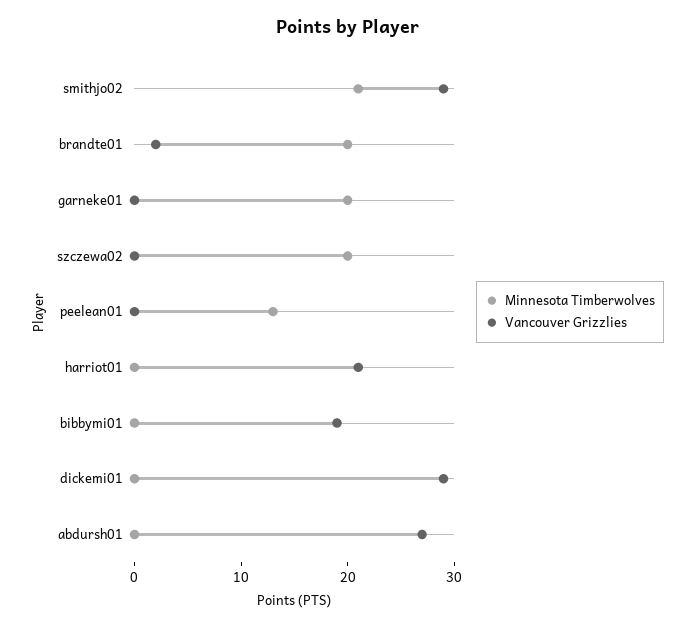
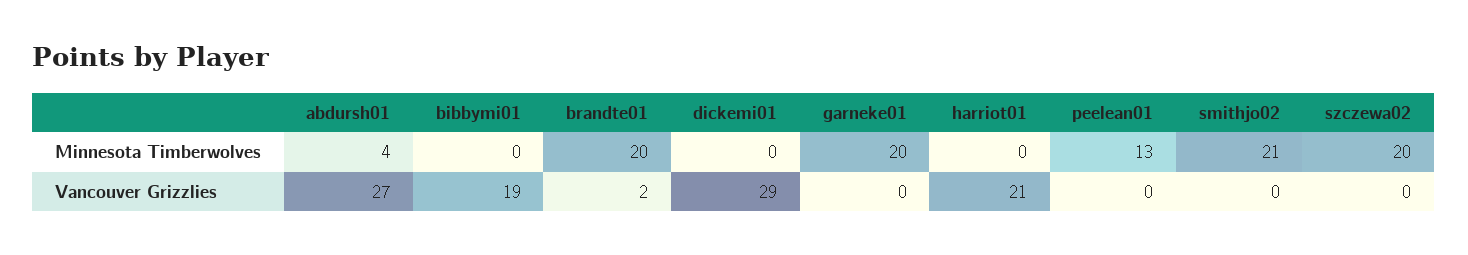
  {
    "Minnesota Timberwolves": {
      "smithjo02": 21,
      "brandte01": 20,
      "garneke01": 20,
      "szczewa02": 20,
      "peelean01": 13,
      "harriot01": 0,
      "bibbymi01": 0,
      "dickemi01": 0,
-     "abdursh01": 0
+     "abdursh01": 4
    },
    "Vancouver Grizzlies": {
-     "smithjo02": 29,
+     "smithjo02": 0,
      "brandte01": 2,
      "garneke01": 0,
      "szczewa02": 0,
      "peelean01": 0,
      "harriot01": 21,
      "bibbymi01": 19,
      "dickemi01": 29,
      "abdursh01": 27
    }
  }

